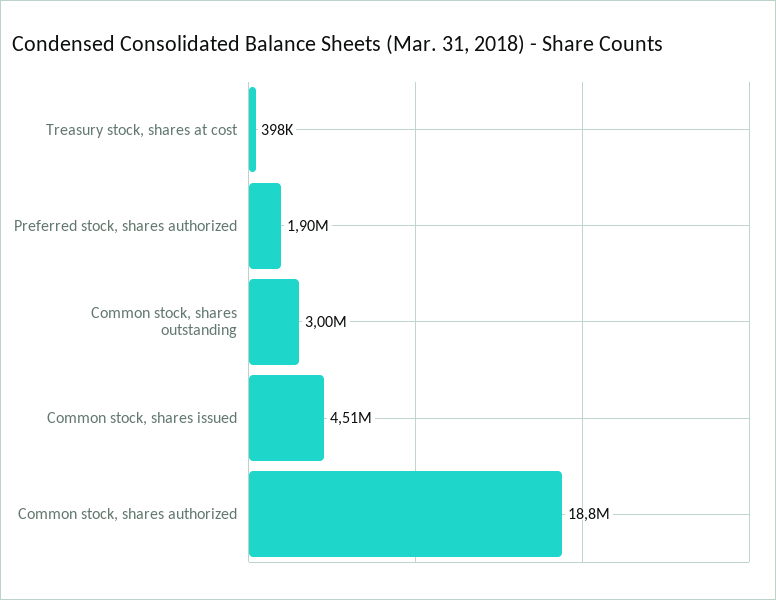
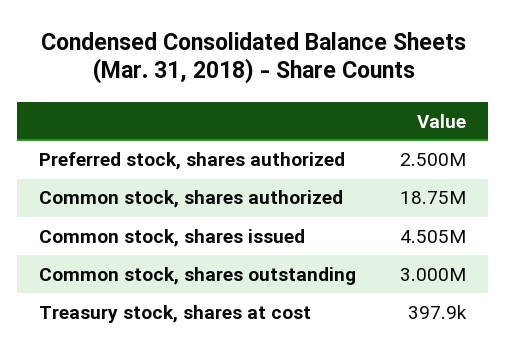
  {
    "Treasury stock, shares at cost": 397900,
-   "Preferred stock, shares authorized": 1900000,
+   "Preferred stock, shares authorized": 2500000,
    "Common stock, shares outstanding": 3000000,
    "Common stock, shares issued": 4505000,
    "Common stock, shares authorized": 18750000
  }

